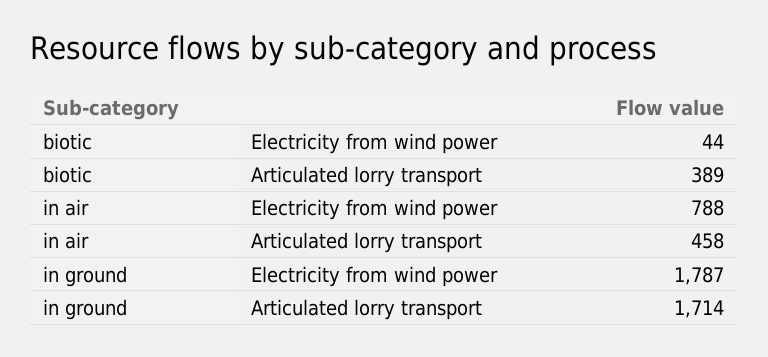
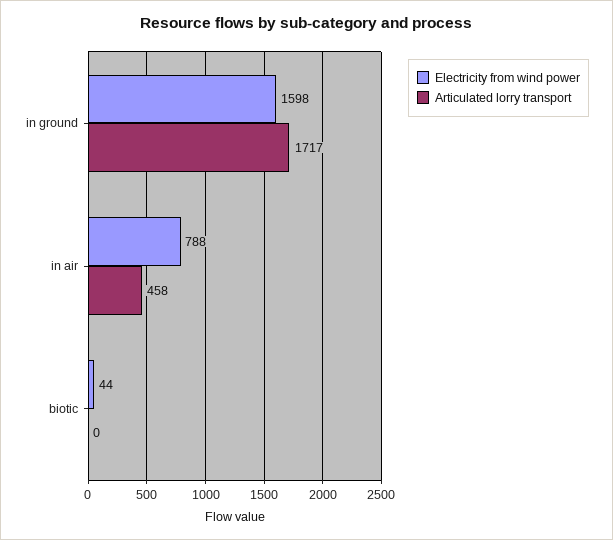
  {
    "Electricity from wind power": {
      "biotic": 44,
      "in air": 788,
-     "in ground": 1787
+     "in ground": 1598
    },
    "Articulated lorry transport": {
-     "biotic": 389,
+     "biotic": 0,
      "in air": 458,
-     "in ground": 1714
+     "in ground": 1717
    }
  }

